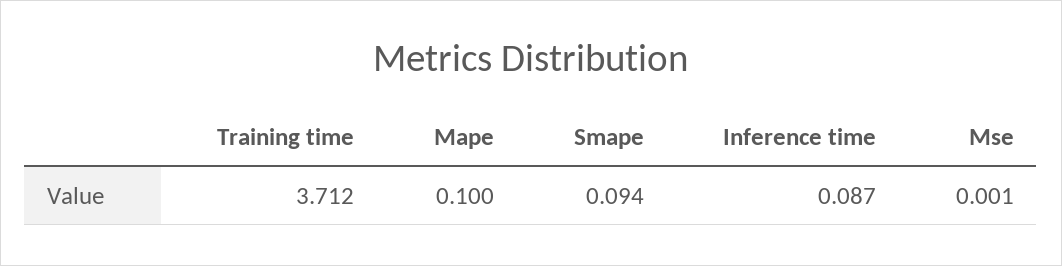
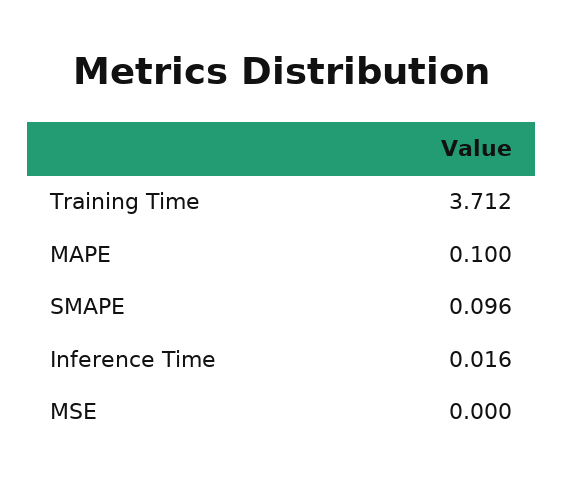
  {
    "Training time": 3.712,
    "Mape": 0.1,
-   "Smape": 0.094,
+   "Smape": 0.096,
-   "Inference time": 0.087,
+   "Inference time": 0.016,
-   "Mse": 0.001
+   "Mse": 0
  }

